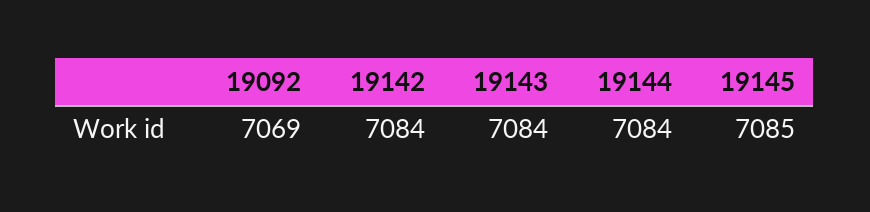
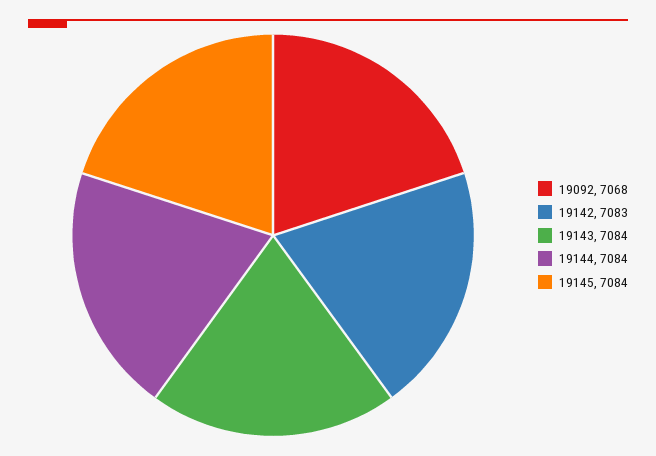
  {
-   "19092": 7069,
+   "19092": 7068,
-   "19142": 7084,
+   "19142": 7083,
    "19143": 7084,
    "19144": 7084,
-   "19145": 7085
+   "19145": 7084
  }

